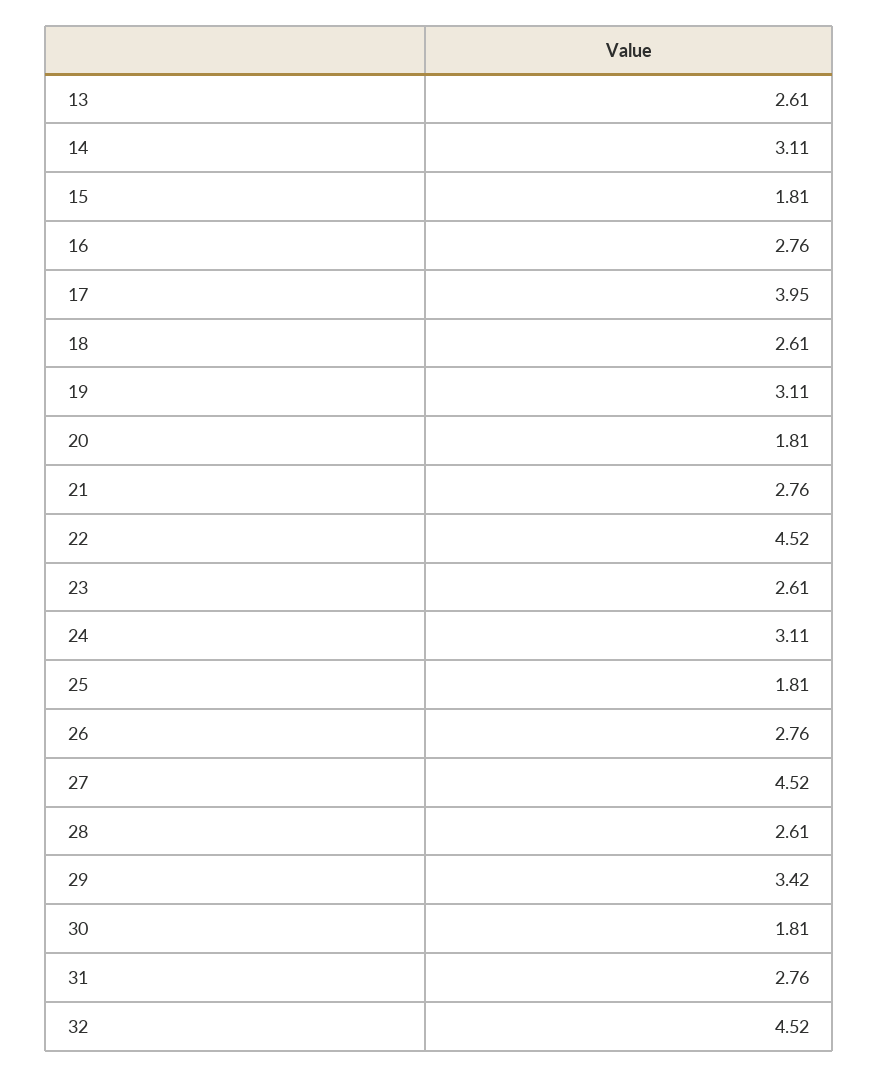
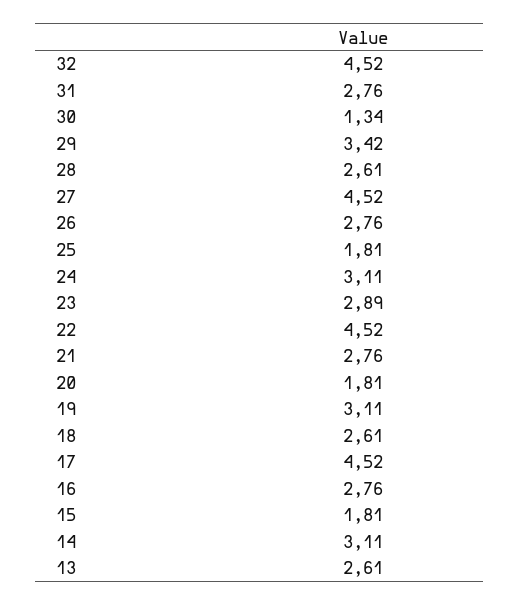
  {
    "13": 2.61,
    "14": 3.11,
    "15": 1.81,
    "16": 2.76,
-   "17": 3.95,
+   "17": 4.52,
    "18": 2.61,
    "19": 3.11,
    "20": 1.81,
    "21": 2.76,
    "22": 4.52,
-   "23": 2.61,
+   "23": 2.89,
    "24": 3.11,
    "25": 1.81,
    "26": 2.76,
    "27": 4.52,
    "28": 2.61,
    "29": 3.42,
-   "30": 1.81,
+   "30": 1.34,
    "31": 2.76,
    "32": 4.52
  }

